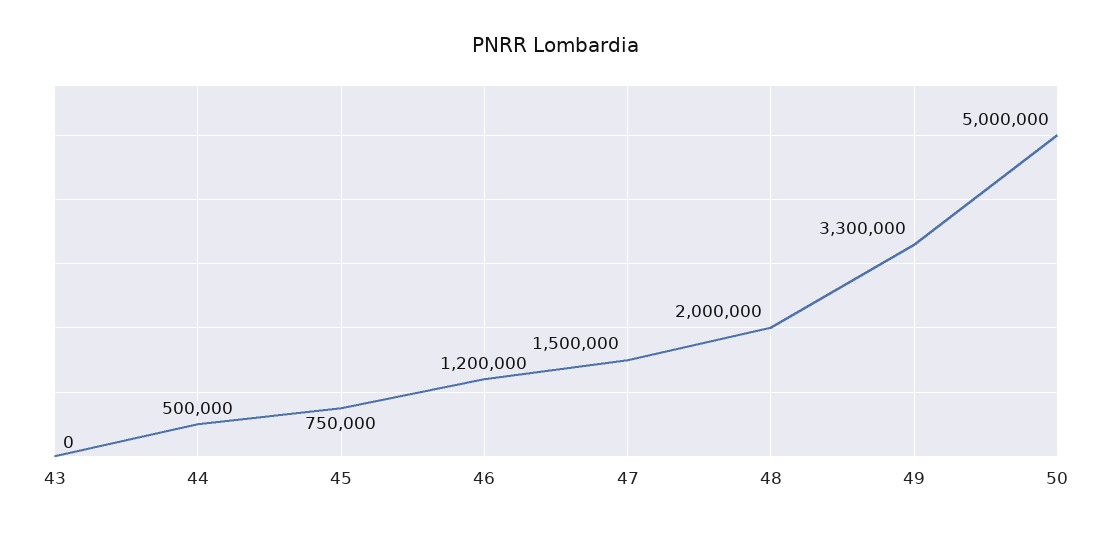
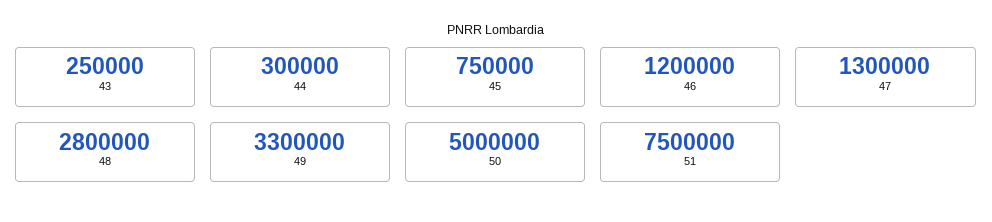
  {
-   "43": 0,
+   "43": 250000,
-   "44": 500000,
+   "44": 300000,
    "45": 750000,
    "46": 1200000,
-   "47": 1500000,
+   "47": 1300000,
-   "48": 2000000,
+   "48": 2800000,
    "49": 3300000,
-   "50": 5000000
+   "50": 5000000,
+   "51": 7500000
  }

